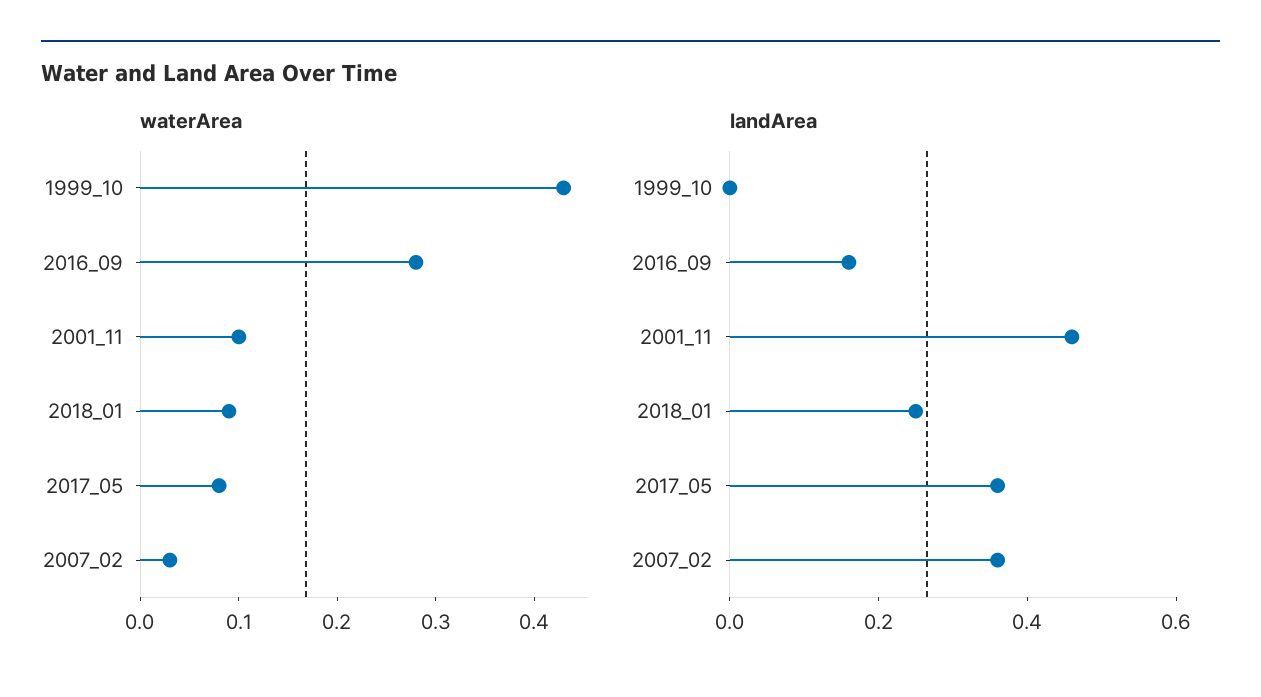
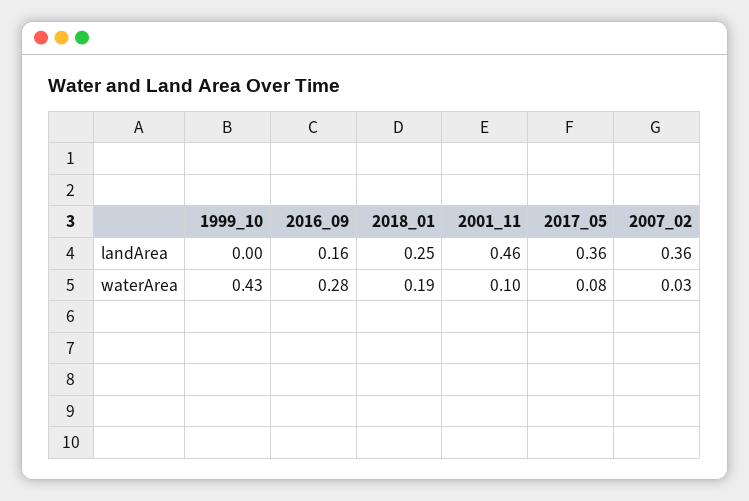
  {
    "waterArea": {
      "1999_10": 0.43,
      "2016_09": 0.28,
      "2001_11": 0.1,
-     "2018_01": 0.09,
+     "2018_01": 0.19,
      "2017_05": 0.08,
      "2007_02": 0.03
    },
    "landArea": {
      "1999_10": 0,
      "2016_09": 0.16,
      "2001_11": 0.46,
      "2018_01": 0.25,
      "2017_05": 0.36,
      "2007_02": 0.36
    }
  }

